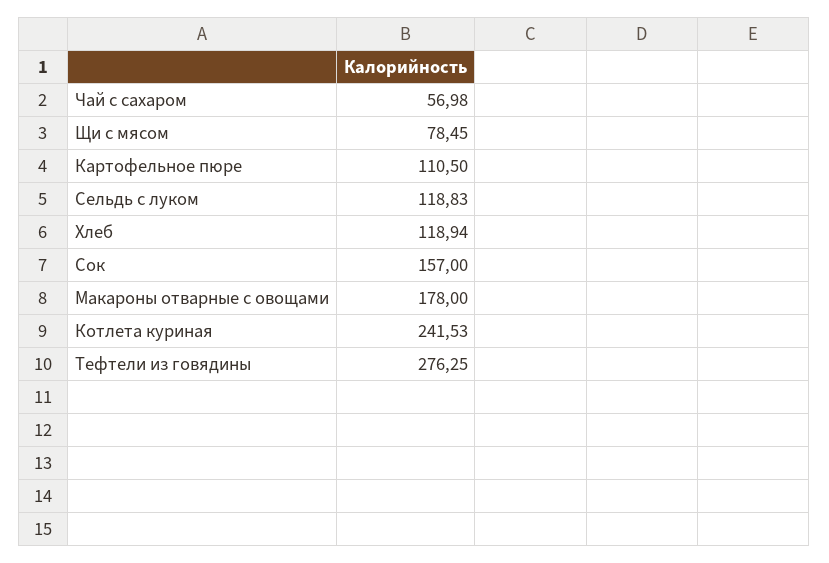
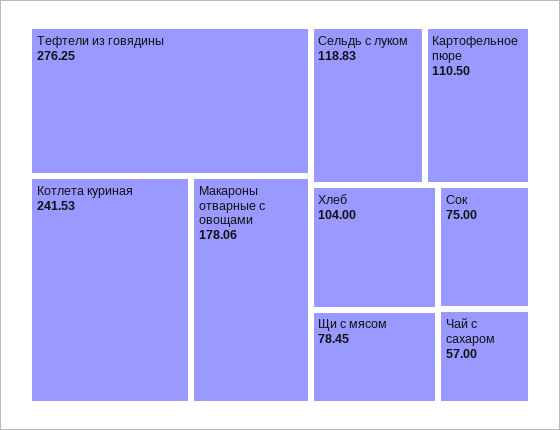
  {
-   "Чай с сахаром": 56.98,
+   "Чай с сахаром": 57,
    "Щи с мясом": 78.45,
    "Картофельное пюре": 110.5,
    "Сельдь с луком": 118.83,
-   "Хлеб": 118.94,
+   "Хлеб": 104,
-   "Сок": 157,
+   "Сок": 75,
-   "Макароны отварные с овощами": 178,
+   "Макароны отварные с овощами": 178.06,
    "Котлета куриная": 241.53,
    "Тефтели из говядины": 276.25
  }

